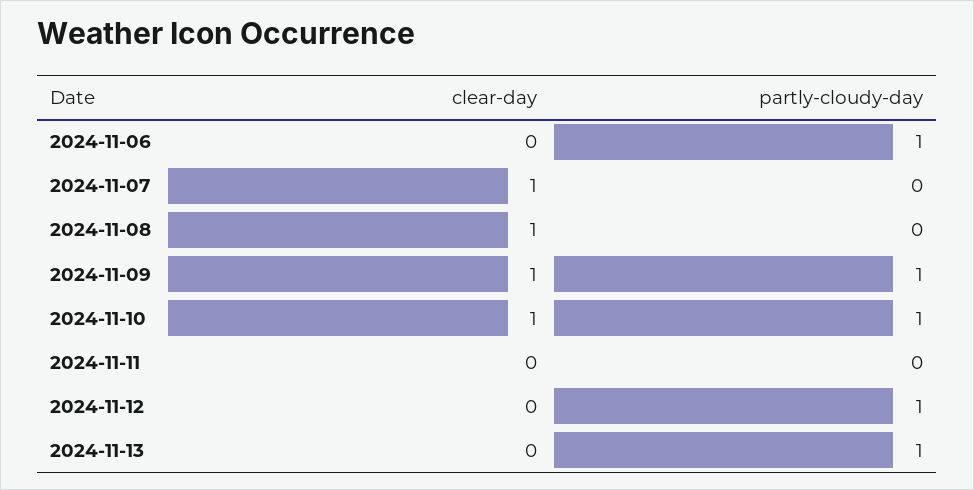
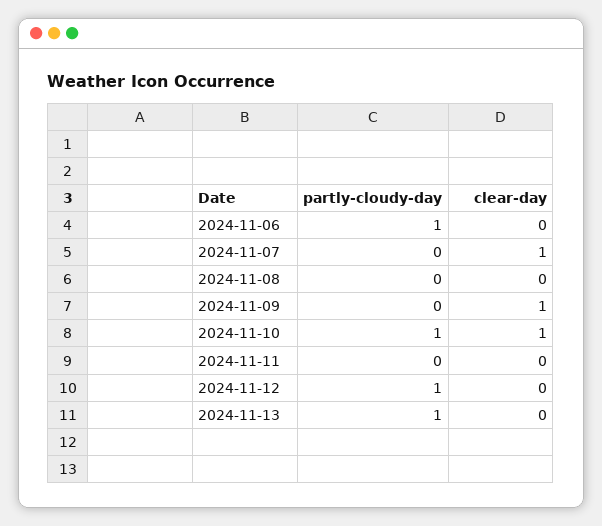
  {
    "clear-day": {
      "2024-11-06": 0,
      "2024-11-07": 1,
-     "2024-11-08": 1,
+     "2024-11-08": 0,
      "2024-11-09": 1,
      "2024-11-10": 1,
      "2024-11-11": 0,
      "2024-11-12": 0,
      "2024-11-13": 0
    },
    "partly-cloudy-day": {
      "2024-11-06": 1,
      "2024-11-07": 0,
      "2024-11-08": 0,
-     "2024-11-09": 1,
+     "2024-11-09": 0,
      "2024-11-10": 1,
      "2024-11-11": 0,
      "2024-11-12": 1,
      "2024-11-13": 1
    }
  }

